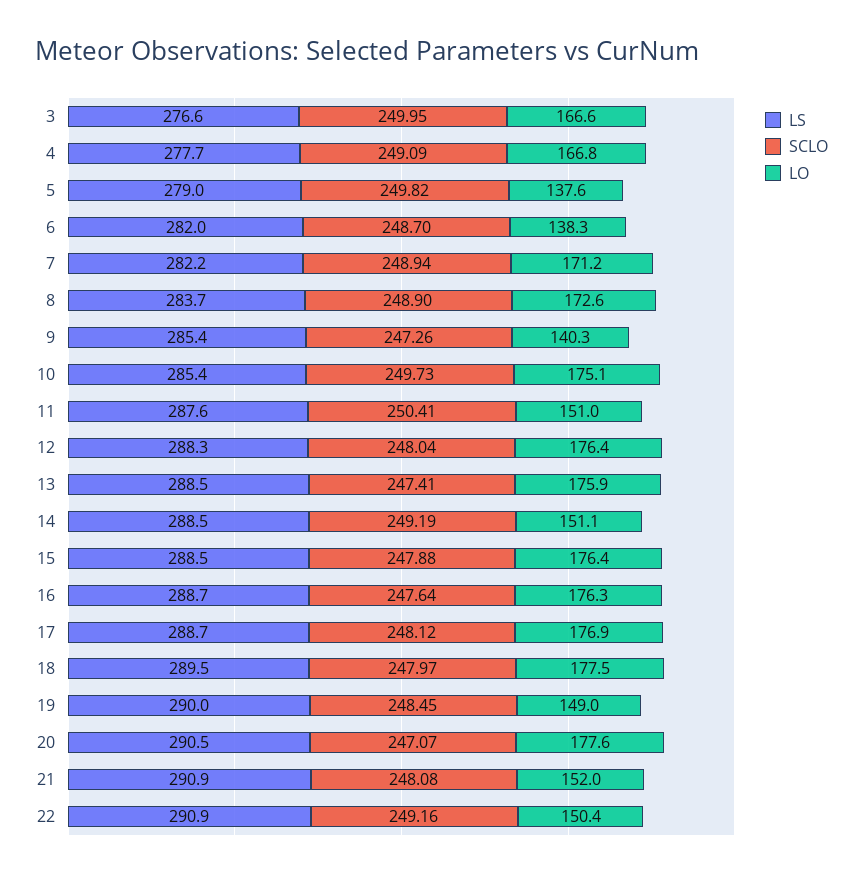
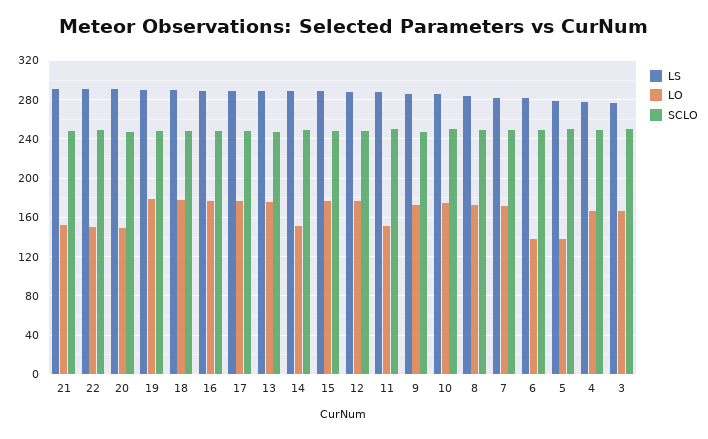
  {
    "LS": {
      "3": 276.6,
      "4": 277.7,
      "5": 279,
      "6": 282,
      "7": 282.2,
      "8": 283.7,
      "9": 285.4,
      "10": 285.4,
      "11": 287.6,
      "12": 288.3,
      "13": 288.5,
      "14": 288.5,
      "15": 288.5,
      "16": 288.7,
      "17": 288.7,
      "18": 289.5,
      "19": 290,
      "20": 290.5,
      "21": 290.9,
      "22": 290.9
    },
    "SCLO": {
      "3": 249.95,
      "4": 249.09,
      "5": 249.82,
      "6": 248.7,
      "7": 248.94,
      "8": 248.9,
      "9": 247.26,
      "10": 249.73,
      "11": 250.41,
      "12": 248.04,
      "13": 247.41,
      "14": 249.19,
      "15": 247.88,
      "16": 247.64,
      "17": 248.12,
      "18": 247.97,
      "19": 248.45,
      "20": 247.07,
      "21": 248.08,
      "22": 249.16
    },
    "LO": {
      "3": 166.6,
      "4": 166.8,
      "5": 137.6,
      "6": 138.3,
      "7": 171.2,
      "8": 172.6,
-     "9": 140.3,
+     "9": 170,
      "10": 175.1,
      "11": 151,
      "12": 176.4,
      "13": 175.9,
      "14": 151.1,
      "15": 176.4,
      "16": 176.3,
      "17": 176.9,
      "18": 177.5,
-     "19": 149,
+     "19": 180,
-     "20": 177.6,
+     "20": 150,
      "21": 152,
      "22": 150.4
    }
  }

